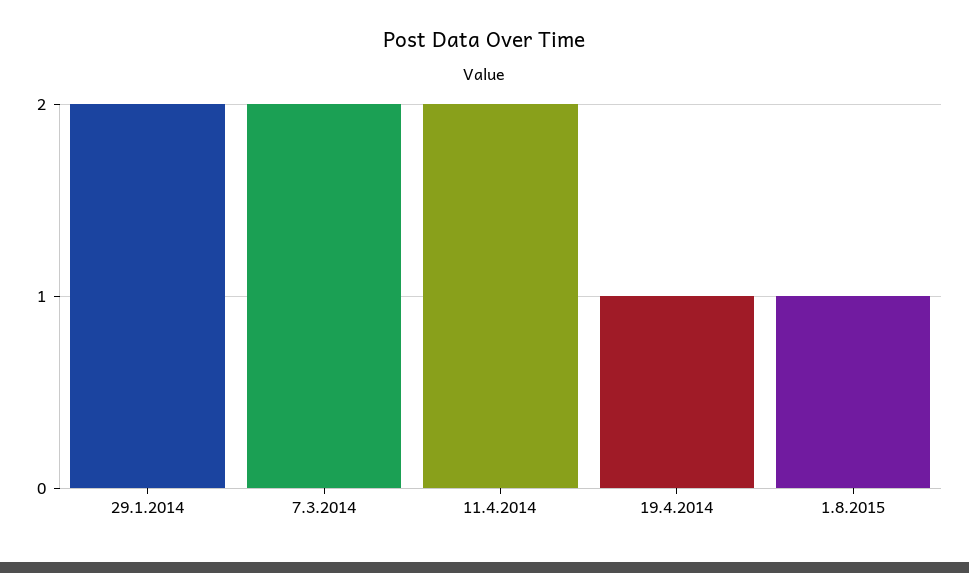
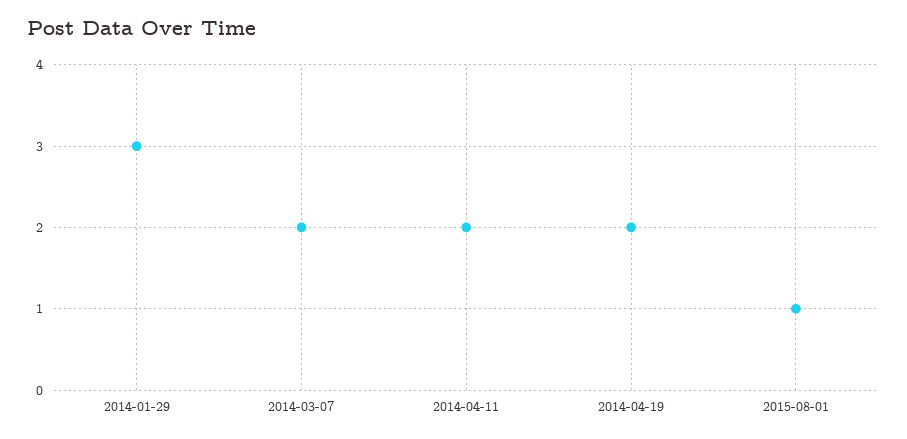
  {
-   "29.1.2014": 2,
+   "29.1.2014": 3,
    "7.3.2014": 2,
    "11.4.2014": 2,
-   "19.4.2014": 1,
+   "19.4.2014": 2,
    "1.8.2015": 1
  }

